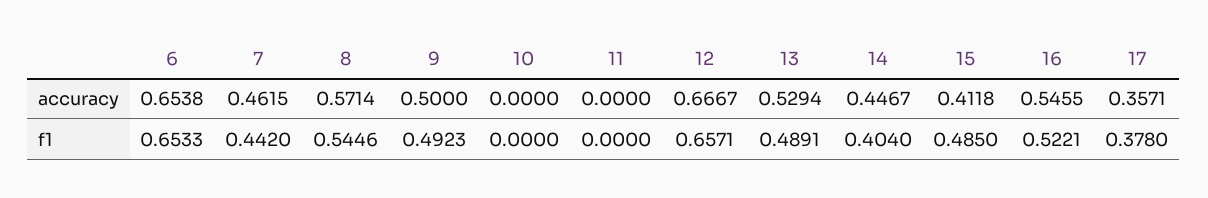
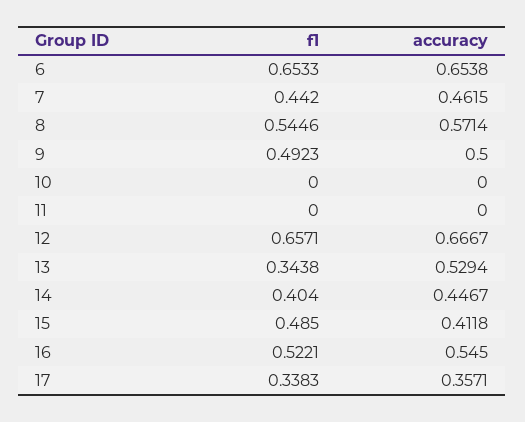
  {
    "6": {
      "accuracy": 0.6538,
      "f1": 0.6533
    },
    "7": {
      "accuracy": 0.4615,
      "f1": 0.442
    },
    "8": {
      "accuracy": 0.5714,
      "f1": 0.5446
    },
    "9": {
      "accuracy": 0.5,
      "f1": 0.4923
    },
    "10": {
      "accuracy": 0,
      "f1": 0
    },
    "11": {
      "accuracy": 0,
      "f1": 0
    },
    "12": {
      "accuracy": 0.6667,
      "f1": 0.6571
    },
    "13": {
      "accuracy": 0.5294,
-     "f1": 0.4891
+     "f1": 0.3438
    },
    "14": {
      "accuracy": 0.4467,
      "f1": 0.404
    },
    "15": {
      "accuracy": 0.4118,
      "f1": 0.485
    },
    "16": {
-     "accuracy": 0.5455,
+     "accuracy": 0.545,
      "f1": 0.5221
    },
    "17": {
      "accuracy": 0.3571,
-     "f1": 0.378
+     "f1": 0.3383
    }
  }

